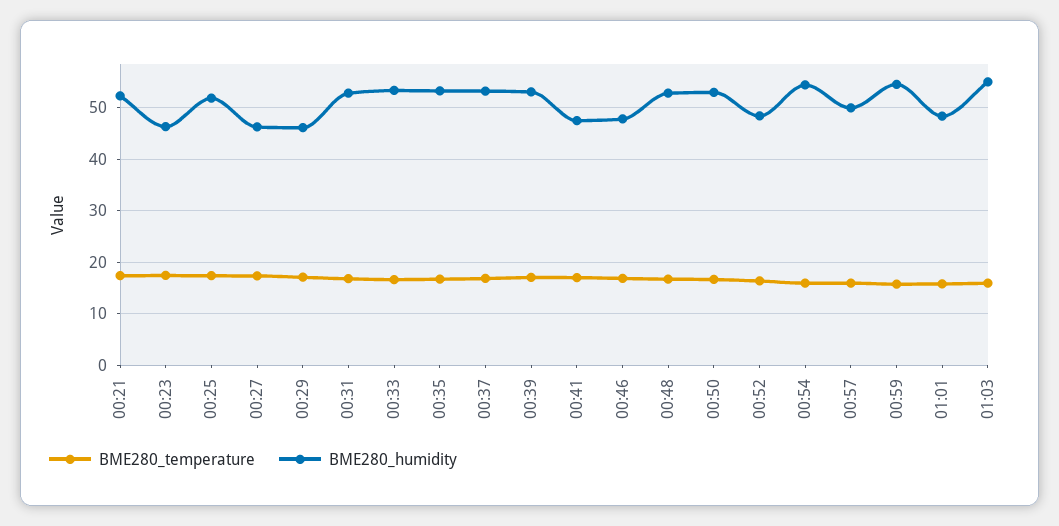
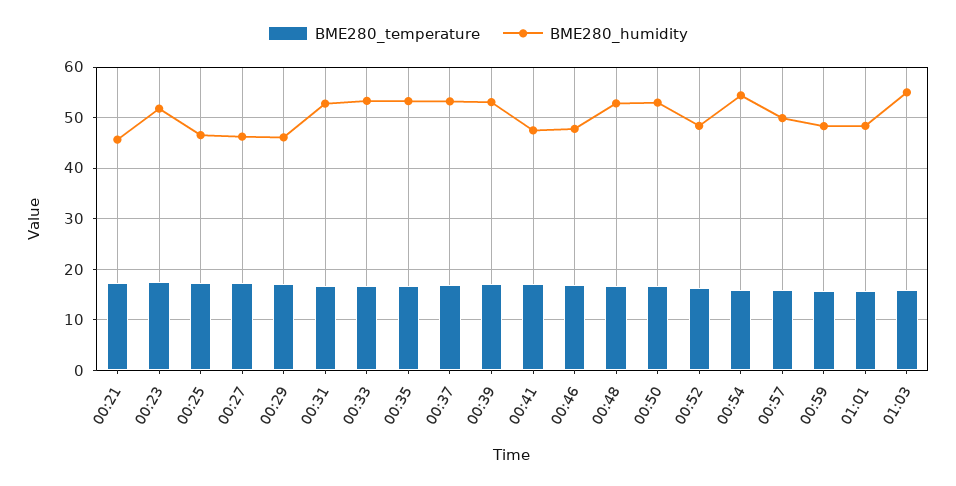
  {
    "BME280_temperature": {
      "00:21": 18,
      "00:23": 18,
      "00:25": 18,
      "00:27": 18,
      "00:29": 18,
      "00:31": 16,
      "00:33": 16,
      "00:35": 16,
      "00:37": 16,
      "00:39": 18,
      "00:41": 18,
      "00:46": 16,
      "00:48": 16,
      "00:50": 16,
      "00:52": 16,
      "00:54": 16,
      "00:57": 16,
      "00:59": 16,
      "01:01": 16,
      "01:03": 16
    },
    "BME280_humidity": {
-     "00:21": 52,
+     "00:21": 46,
-     "00:23": 46,
+     "00:23": 52,
-     "00:25": 52,
+     "00:25": 46,
      "00:27": 46,
      "00:29": 46,
      "00:31": 52,
      "00:33": 54,
      "00:35": 54,
      "00:37": 54,
      "00:39": 54,
      "00:41": 48,
      "00:46": 48,
      "00:48": 52,
      "00:50": 52,
      "00:52": 48,
      "00:54": 54,
      "00:57": 50,
-     "00:59": 54,
+     "00:59": 48,
      "01:01": 48,
      "01:03": 54
    }
  }

